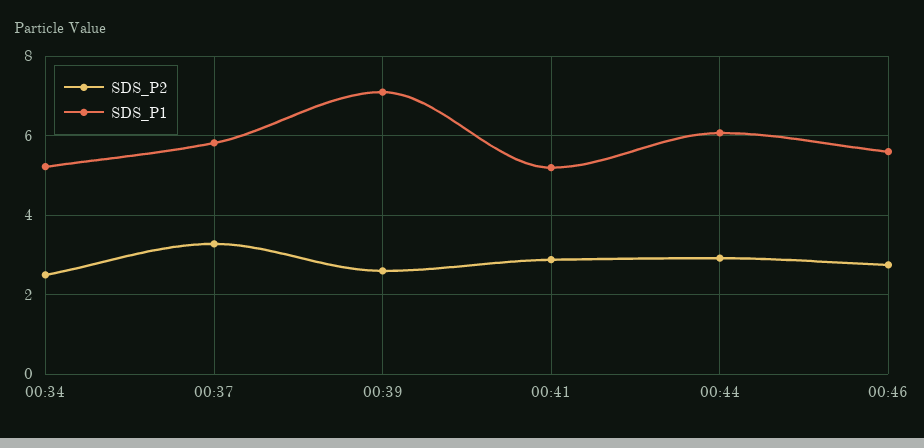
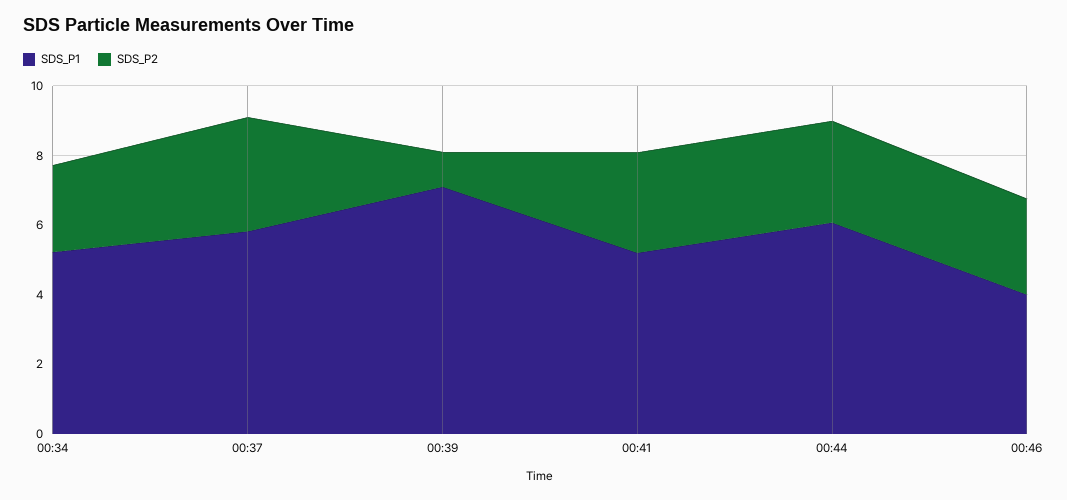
  {
    "SDS_P2": {
      "00:34": 2.6,
      "00:37": 3.2,
-     "00:39": 2.6,
+     "00:39": 1,
      "00:41": 2.8,
      "00:44": 3,
      "00:46": 2.8
    },
    "SDS_P1": {
      "00:34": 5.2,
      "00:37": 5.8,
      "00:39": 7.2,
      "00:41": 5.2,
      "00:44": 6,
-     "00:46": 5.6
+     "00:46": 4
    }
  }

